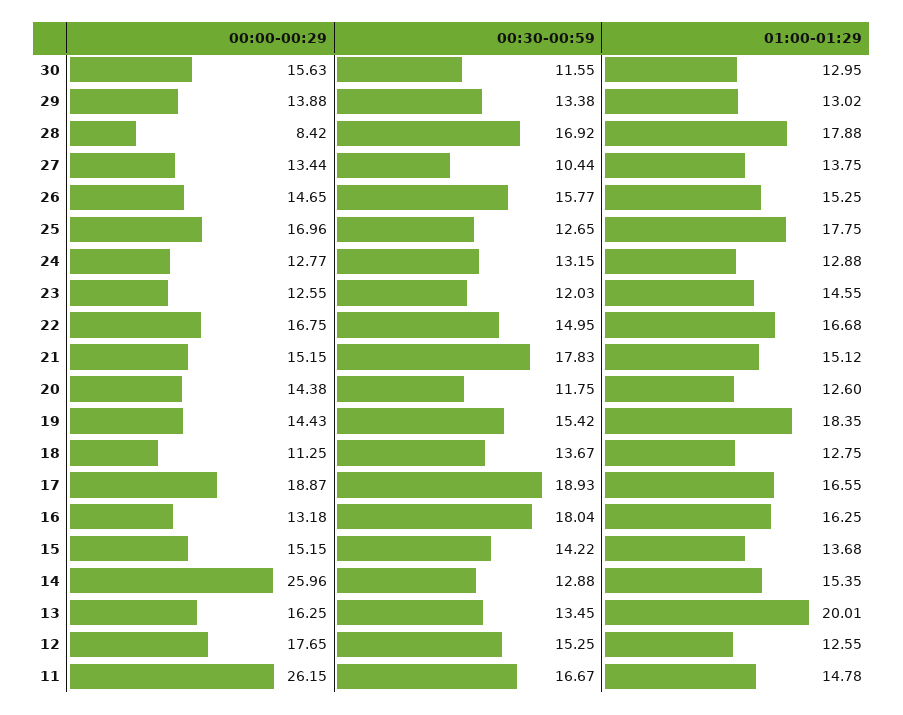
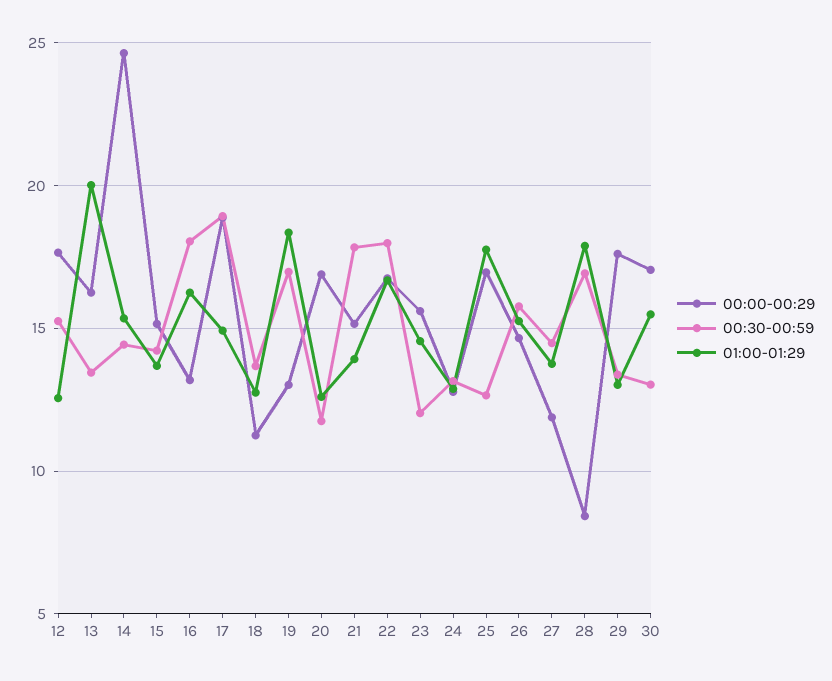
  {
    "00:00-00:29": {
-     "30": 15.63,
+     "30": 17,
-     "29": 13.88,
+     "29": 17.5,
      "28": 8.42,
-     "27": 13.44,
+     "27": 12,
      "26": 14.65,
      "25": 16.96,
      "24": 12.77,
-     "23": 12.55,
+     "23": 15.5,
      "22": 16.75,
      "21": 15.15,
-     "20": 14.38,
+     "20": 17,
-     "19": 14.43,
+     "19": 13,
      "18": 11.25,
      "17": 18.87,
      "16": 13.18,
      "15": 15.15,
-     "14": 25.96,
+     "14": 24.5,
      "13": 16.25,
-     "12": 17.65,
+     "12": 17.65
-     "11": 26.15
    },
    "00:30-00:59": {
-     "30": 11.55,
+     "30": 13,
      "29": 13.38,
      "28": 16.92,
-     "27": 10.44,
+     "27": 14.5,
      "26": 15.77,
      "25": 12.65,
      "24": 13.15,
      "23": 12.03,
-     "22": 14.95,
+     "22": 18,
      "21": 17.83,
      "20": 11.75,
-     "19": 15.42,
+     "19": 17,
      "18": 13.67,
      "17": 18.93,
      "16": 18.04,
      "15": 14.22,
-     "14": 12.88,
+     "14": 14.5,
      "13": 13.45,
-     "12": 15.25,
+     "12": 15.25
-     "11": 16.67
    },
    "01:00-01:29": {
-     "30": 12.95,
+     "30": 15.5,
      "29": 13.02,
      "28": 17.88,
      "27": 13.75,
      "26": 15.25,
      "25": 17.75,
      "24": 12.88,
      "23": 14.55,
      "22": 16.68,
-     "21": 15.12,
+     "21": 14,
      "20": 12.6,
      "19": 18.35,
      "18": 12.75,
-     "17": 16.55,
+     "17": 15,
      "16": 16.25,
      "15": 13.68,
      "14": 15.35,
      "13": 20.01,
-     "12": 12.55,
+     "12": 12.55
-     "11": 14.78
    }
  }

